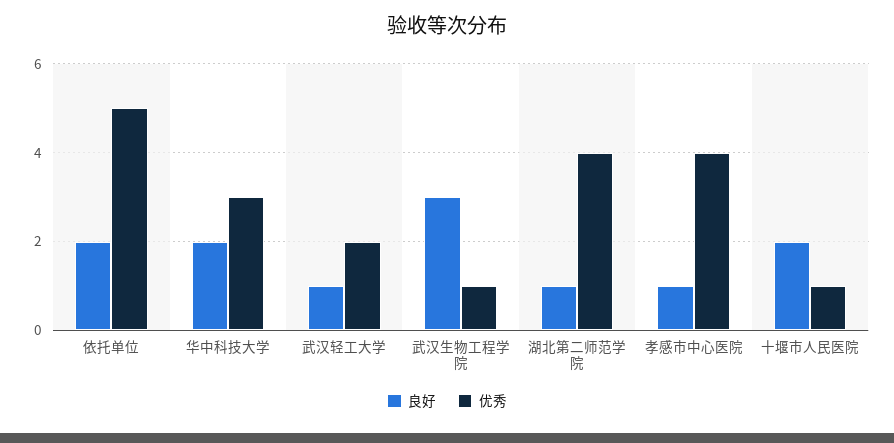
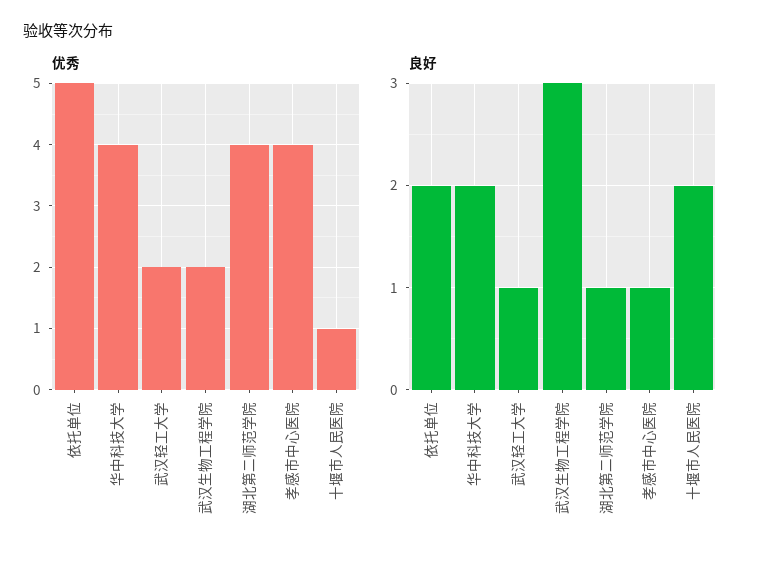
  {
    "良好": {
      "依托单位": 2,
      "华中科技大学": 2,
      "武汉轻工大学": 1,
      "武汉生物工程学院": 3,
      "湖北第二师范学院": 1,
      "孝感市中心医院": 1,
      "十堰市人民医院": 2
    },
    "优秀": {
      "依托单位": 5,
-     "华中科技大学": 3,
+     "华中科技大学": 4,
      "武汉轻工大学": 2,
-     "武汉生物工程学院": 1,
+     "武汉生物工程学院": 2,
      "湖北第二师范学院": 4,
      "孝感市中心医院": 4,
      "十堰市人民医院": 1
    }
  }

